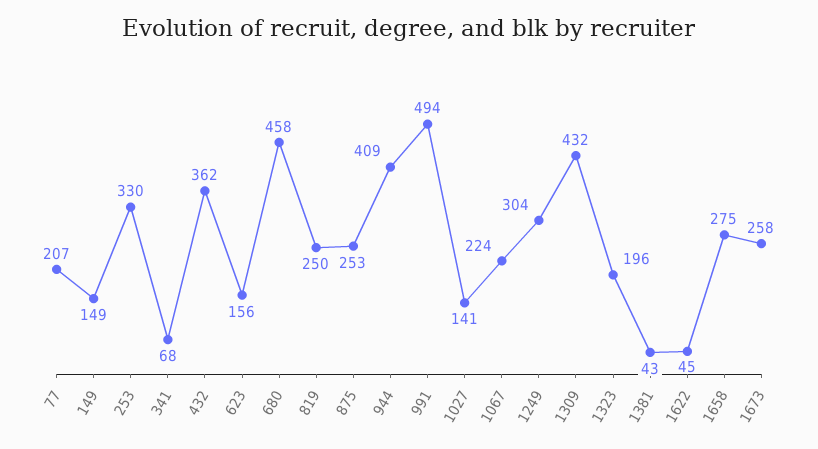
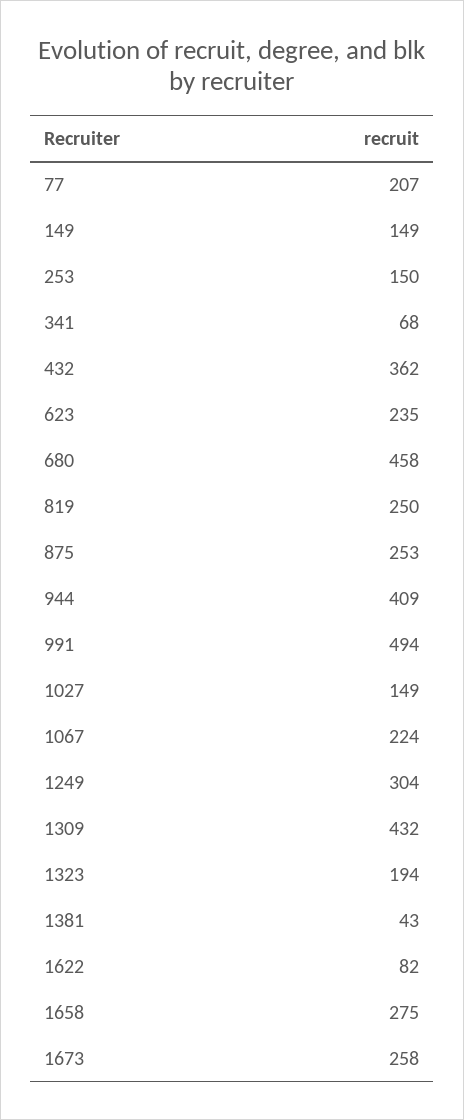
  {
    "77": 207,
    "149": 149,
-   "253": 330,
+   "253": 150,
    "341": 68,
    "432": 362,
-   "623": 156,
+   "623": 235,
    "680": 458,
    "819": 250,
    "875": 253,
    "944": 409,
    "991": 494,
-   "1027": 141,
+   "1027": 149,
    "1067": 224,
    "1249": 304,
    "1309": 432,
-   "1323": 196,
+   "1323": 194,
    "1381": 43,
-   "1622": 45,
+   "1622": 82,
    "1658": 275,
    "1673": 258
  }

